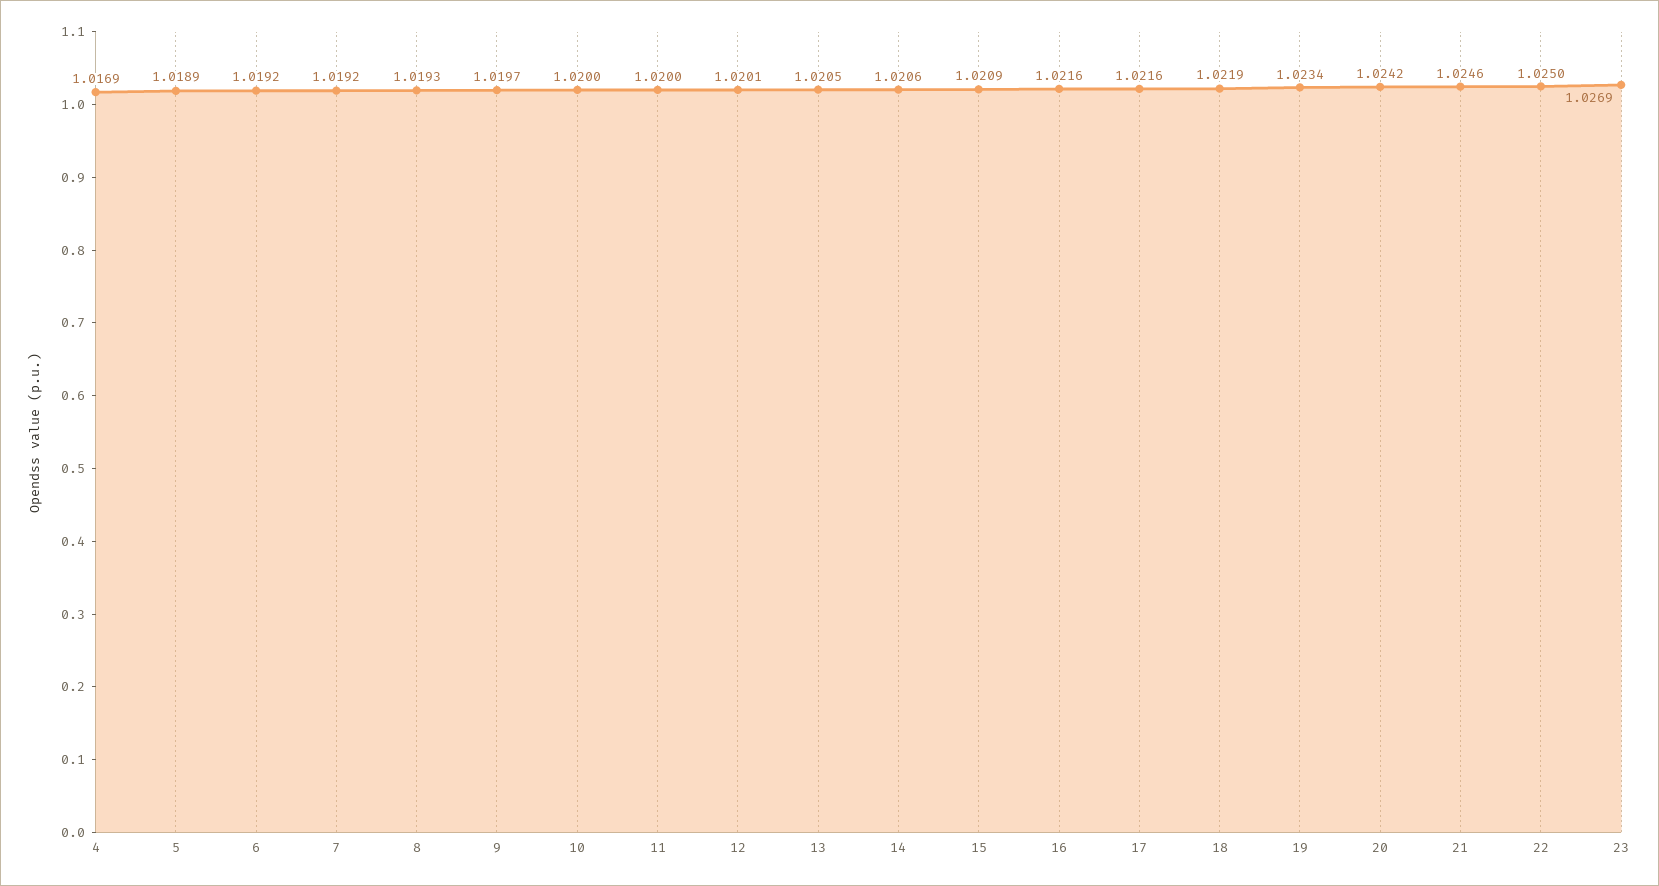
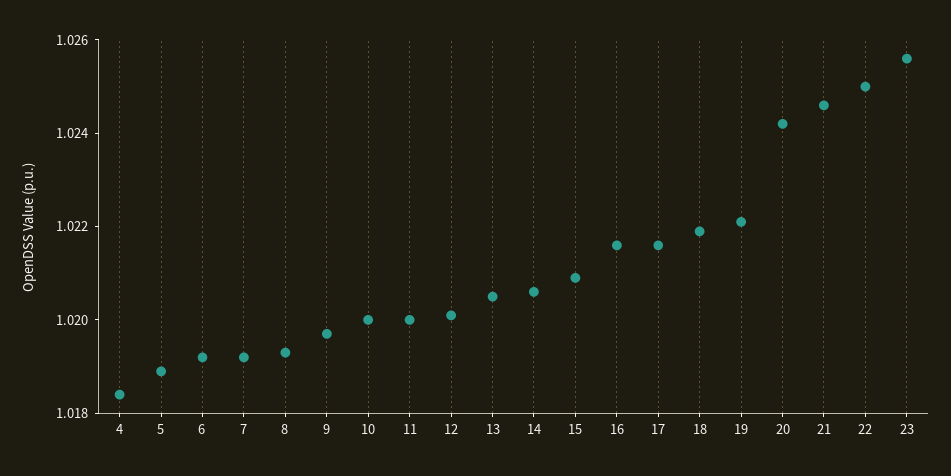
  {
-   "4": 1.0169,
+   "4": 1.0185,
    "5": 1.0189,
    "6": 1.0192,
    "7": 1.0192,
    "8": 1.0193,
    "9": 1.0197,
    "10": 1.02,
    "11": 1.02,
    "12": 1.0201,
    "13": 1.0205,
    "14": 1.0206,
    "15": 1.0209,
    "16": 1.0216,
    "17": 1.0216,
    "18": 1.0219,
-   "19": 1.0234,
+   "19": 1.022,
    "20": 1.0242,
    "21": 1.0246,
    "22": 1.025,
-   "23": 1.0269
+   "23": 1.0255
  }

